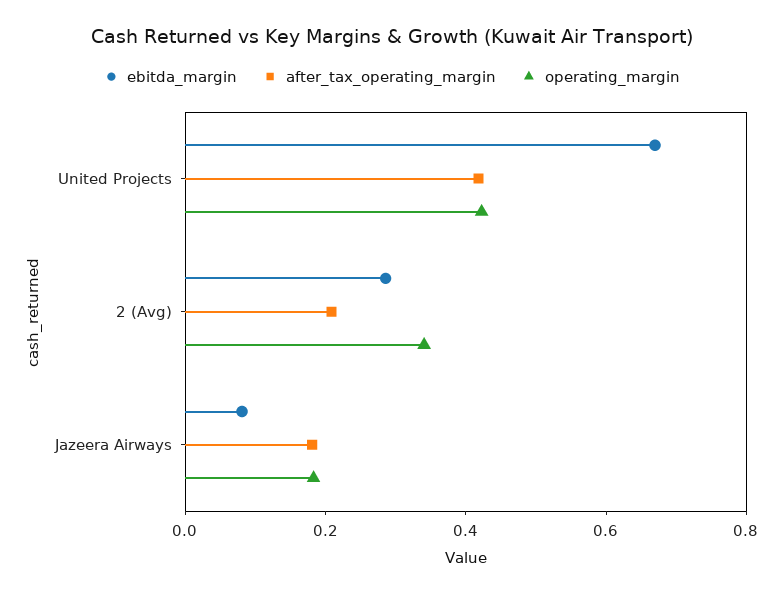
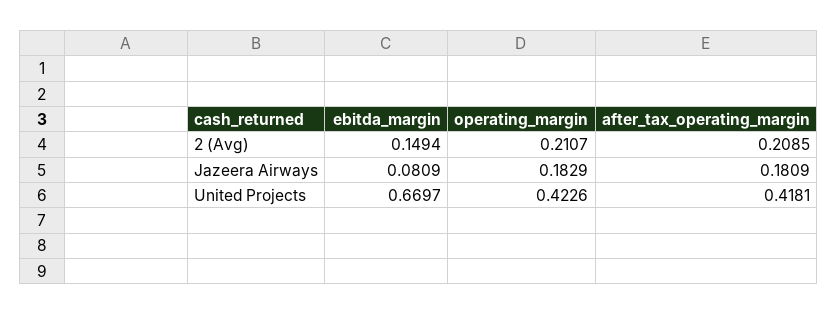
  {
    "ebitda_margin": {
      "United Projects": 0.6697,
-     "2 (Avg)": 0.3,
+     "2 (Avg)": 0.1494,
      "Jazeera Airways": 0.0809
    },
    "after_tax_operating_margin": {
      "United Projects": 0.4181,
      "2 (Avg)": 0.2085,
      "Jazeera Airways": 0.1809
    },
    "operating_margin": {
      "United Projects": 0.4226,
-     "2 (Avg)": 0.35,
+     "2 (Avg)": 0.2107,
      "Jazeera Airways": 0.1829
    }
  }

